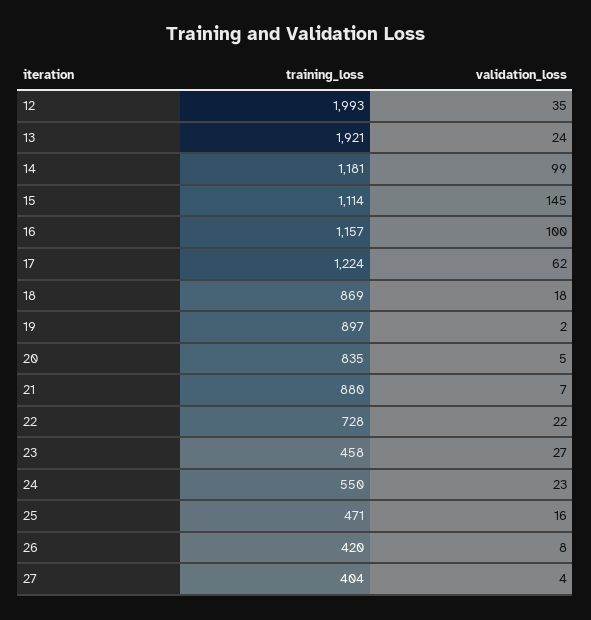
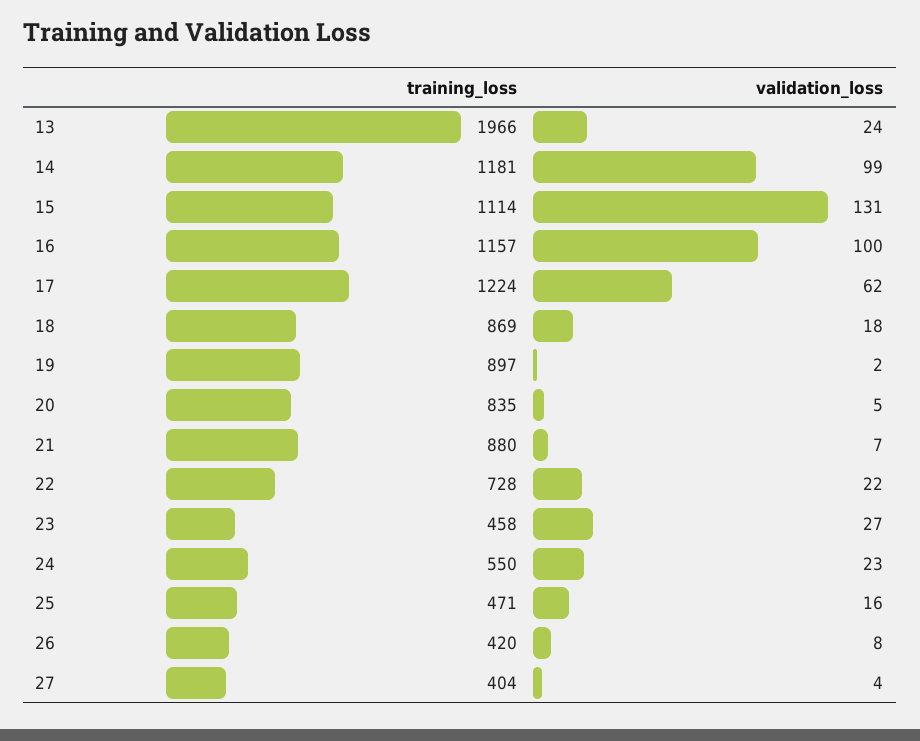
  {
    "training_loss": {
-     "12": 1993,
-     "13": 1921,
+     "13": 1966,
      "14": 1181,
      "15": 1114,
      "16": 1157,
      "17": 1224,
      "18": 869,
      "19": 897,
      "20": 835,
      "21": 880,
      "22": 728,
      "23": 458,
      "24": 550,
      "25": 471,
      "26": 420,
      "27": 404
    },
    "validation_loss": {
-     "12": 35,
      "13": 24,
      "14": 99,
-     "15": 145,
+     "15": 131,
      "16": 100,
      "17": 62,
      "18": 18,
      "19": 2,
      "20": 5,
      "21": 7,
      "22": 22,
      "23": 27,
      "24": 23,
      "25": 16,
      "26": 8,
      "27": 4
    }
  }

